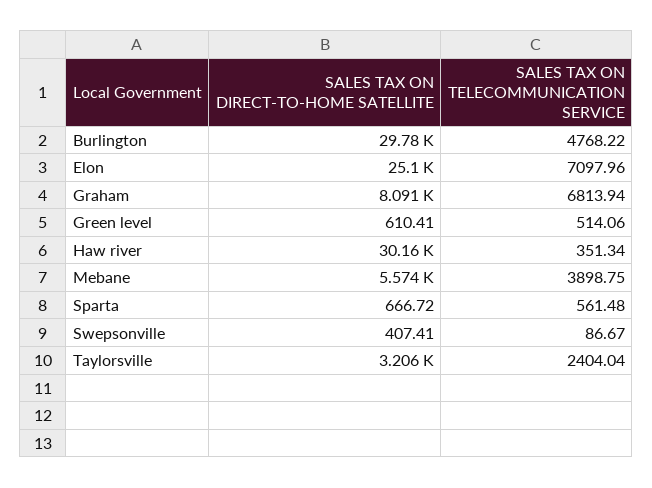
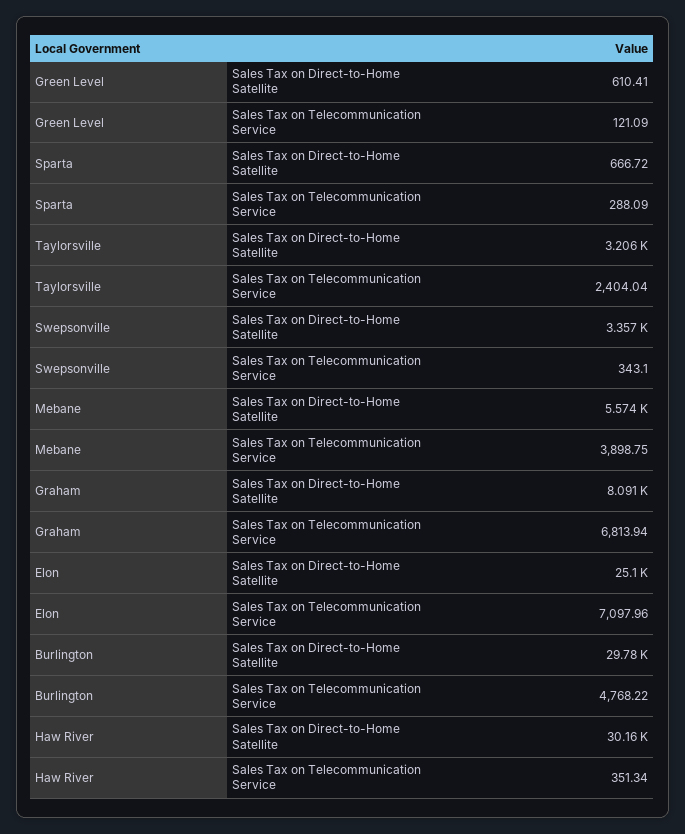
  {
    "SALES TAX ON DIRECT-TO-HOME SATELLITE": {
      "Burlington": 29780,
      "Elon": 25100,
      "Graham": 8091,
      "Green level": 610.41,
      "Haw river": 30160,
      "Mebane": 5574,
      "Sparta": 666.72,
-     "Swepsonville": 407.41,
+     "Swepsonville": 3357,
      "Taylorsville": 3206
    },
    "SALES TAX ON TELECOMMUNICATION SERVICE": {
      "Burlington": 4768.22,
      "Elon": 7097.96,
      "Graham": 6813.94,
-     "Green level": 514.06,
+     "Green level": 121.09,
      "Haw river": 351.34,
      "Mebane": 3898.75,
-     "Sparta": 561.48,
+     "Sparta": 288.09,
-     "Swepsonville": 86.67,
+     "Swepsonville": 343.1,
      "Taylorsville": 2404.04
    }
  }

